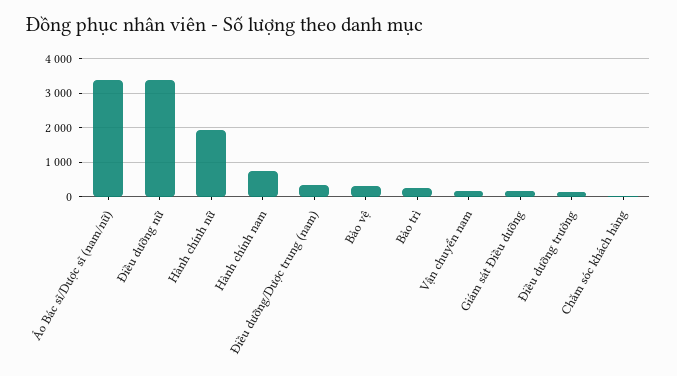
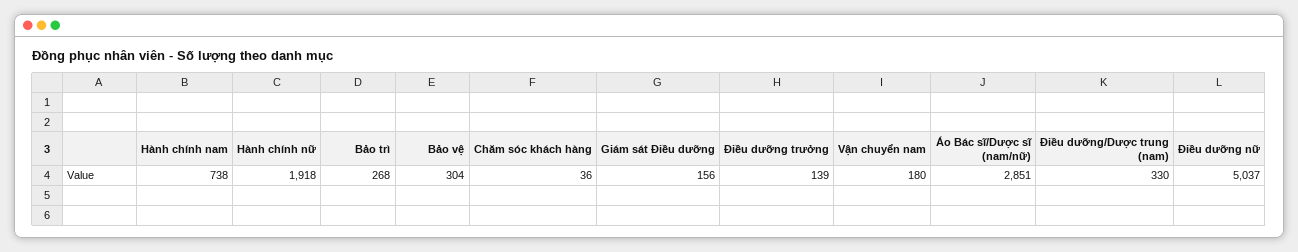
  {
-   "Áo Bác sĩ/Dược sĩ (nam/nữ)": 3400,
+   "Áo Bác sĩ/Dược sĩ (nam/nữ)": 2851,
-   "Điều dưỡng nữ": 3400,
+   "Điều dưỡng nữ": 5037,
    "Hành chính nữ": 1918,
    "Hành chính nam": 738,
    "Điều dưỡng/Dược trung (nam)": 330,
    "Bảo vệ": 304,
    "Bảo trì": 268,
    "Vận chuyển nam": 180,
    "Giám sát Điều dưỡng": 156,
    "Điều dưỡng trưởng": 139,
    "Chăm sóc khách hàng": 36
  }

